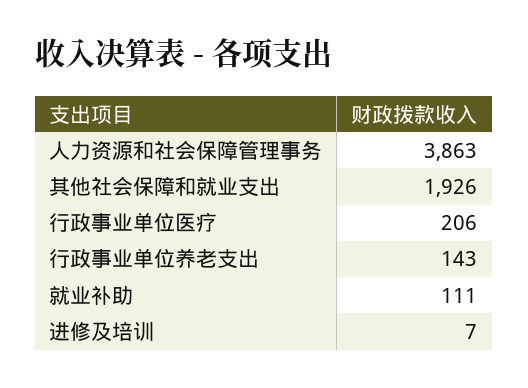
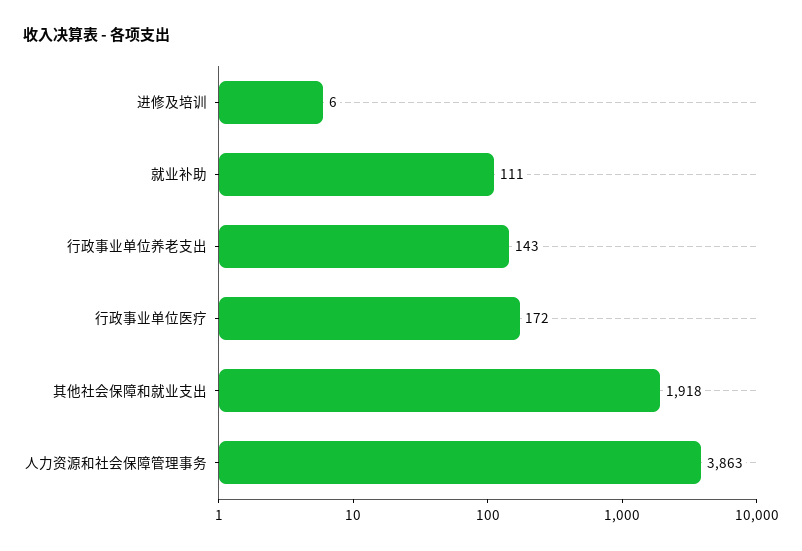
  {
    "人力资源和社会保障管理事务": 3863,
-   "其他社会保障和就业支出": 1926,
+   "其他社会保障和就业支出": 1918,
-   "行政事业单位医疗": 206,
+   "行政事业单位医疗": 172,
    "行政事业单位养老支出": 143,
    "就业补助": 111,
-   "进修及培训": 7
+   "进修及培训": 6
  }

